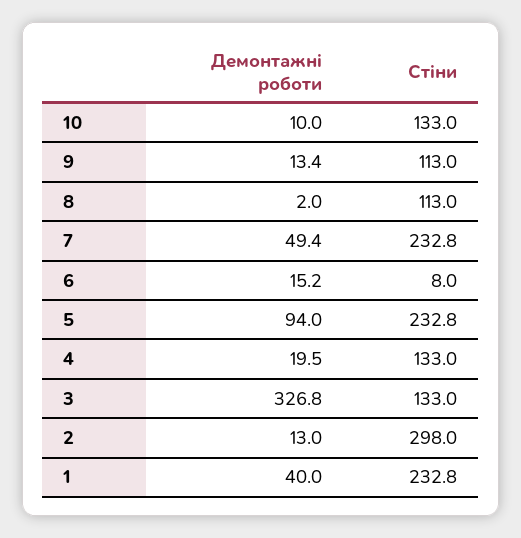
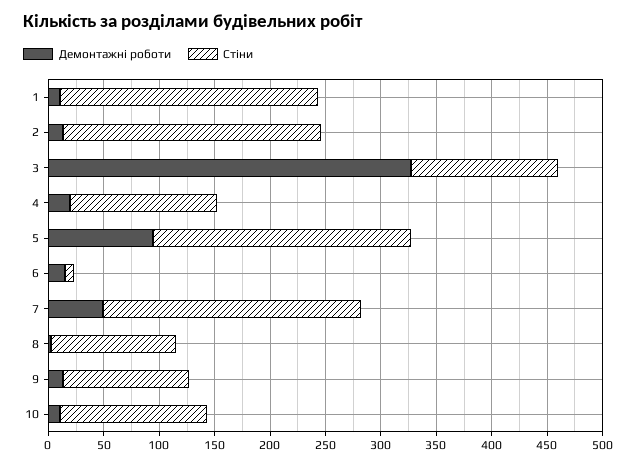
  {
    "Демонтажні роботи": {
      "10": 10,
      "9": 13.4,
      "8": 2,
      "7": 49.4,
      "6": 15.2,
      "5": 94,
      "4": 19.5,
      "3": 326.8,
      "2": 13,
-     "1": 40
+     "1": 10
    },
    "Стіни": {
      "10": 133,
      "9": 113,
      "8": 113,
      "7": 232.8,
      "6": 8,
      "5": 232.8,
      "4": 133,
      "3": 133,
-     "2": 298,
+     "2": 230,
      "1": 232.8
    }
  }

